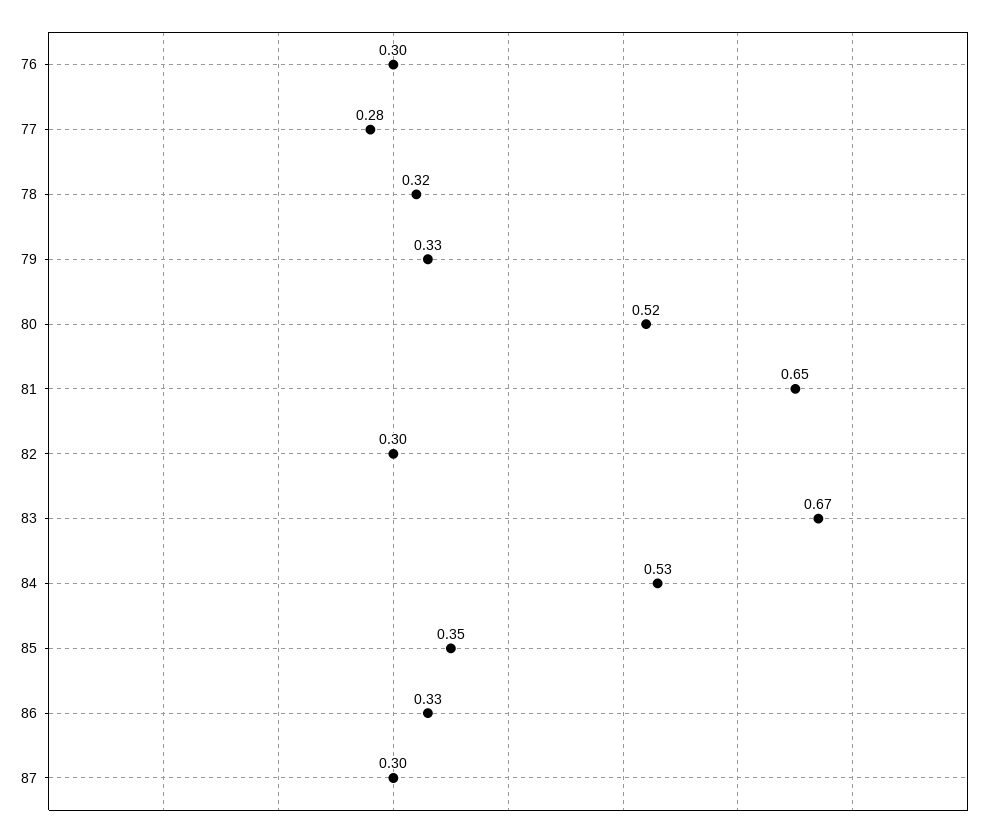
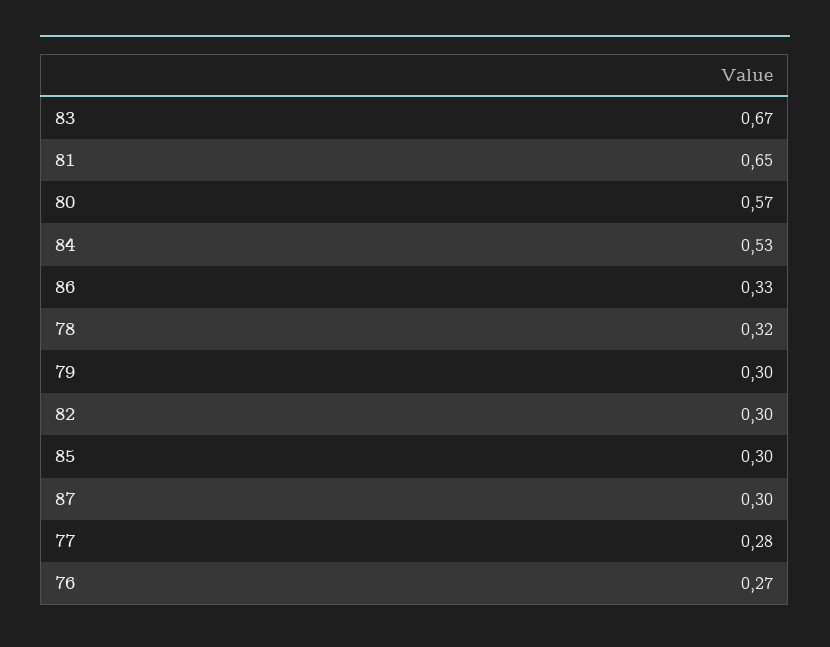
  {
-   "76": 0.3,
+   "76": 0.27,
    "77": 0.28,
    "78": 0.32,
-   "79": 0.33,
+   "79": 0.3,
-   "80": 0.52,
+   "80": 0.57,
    "81": 0.65,
    "82": 0.3,
    "83": 0.67,
    "84": 0.53,
-   "85": 0.35,
+   "85": 0.3,
    "86": 0.33,
    "87": 0.3
  }

